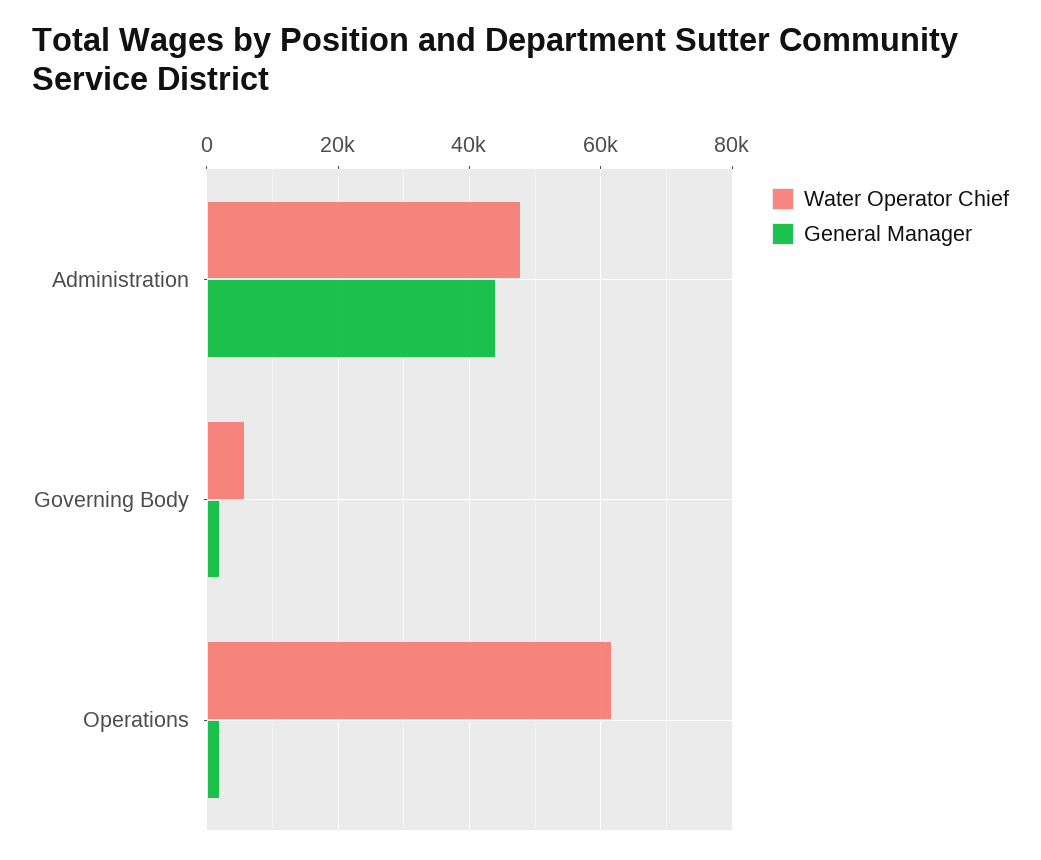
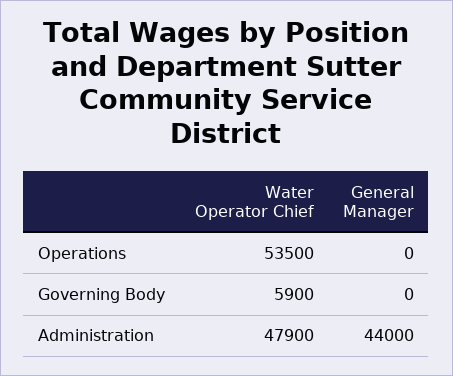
  {
    "Water Operator Chief": {
      "Administration": 47900,
      "Governing Body": 5900,
-     "Operations": 62000
+     "Operations": 53500
    },
    "General Manager": {
      "Administration": 44000,
-     "Governing Body": 2000,
+     "Governing Body": 0,
-     "Operations": 2000
+     "Operations": 0
    }
  }

